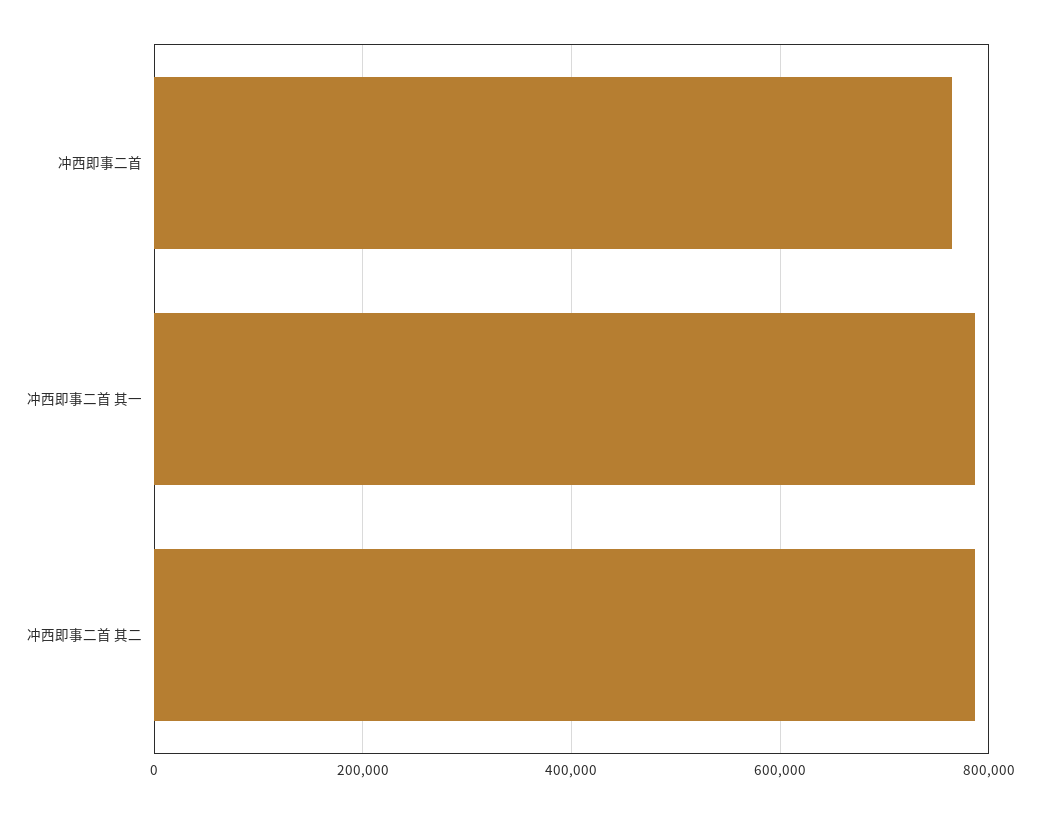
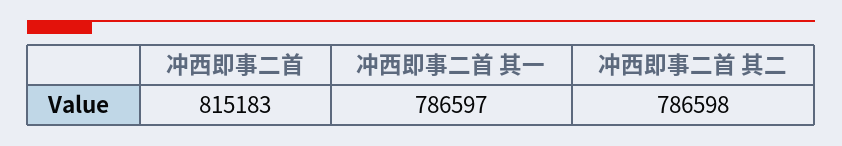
  {
-   "冲西即事二首": 760000,
+   "冲西即事二首": 815183,
    "冲西即事二首 其一": 786597,
    "冲西即事二首 其二": 786598
  }

